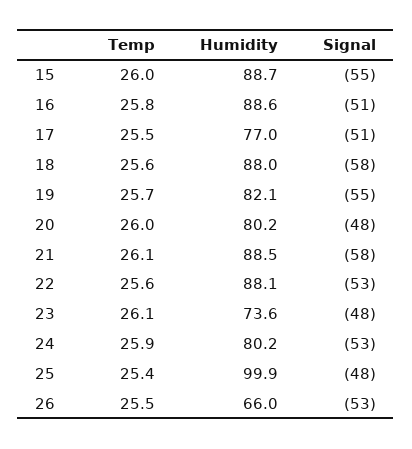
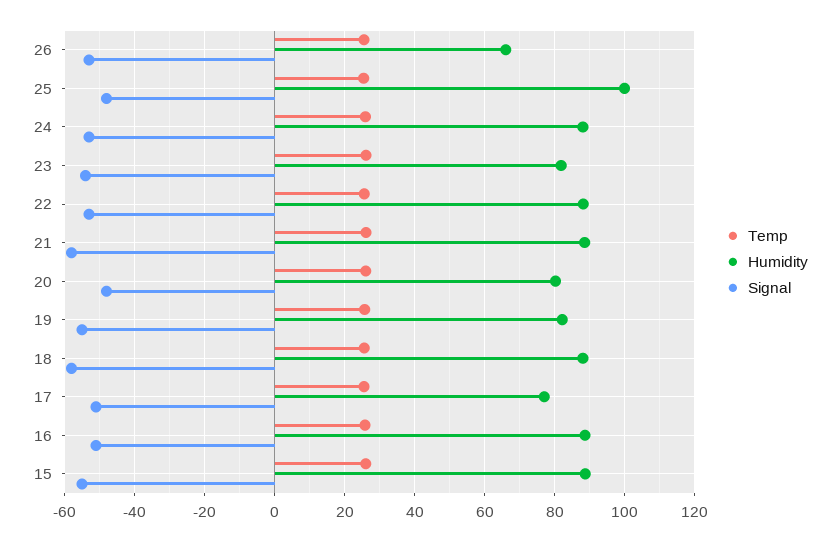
  {
    "Temp": {
      "15": 26,
      "16": 25.8,
      "17": 25.5,
      "18": 25.6,
      "19": 25.7,
      "20": 26,
      "21": 26.1,
      "22": 25.6,
      "23": 26.1,
      "24": 25.9,
      "25": 25.4,
      "26": 25.5
    },
    "Humidity": {
      "15": 88.7,
      "16": 88.6,
      "17": 77,
      "18": 88,
      "19": 82.1,
      "20": 80.2,
      "21": 88.5,
      "22": 88.1,
-     "23": 73.6,
+     "23": 82,
-     "24": 80.2,
+     "24": 88,
      "25": 99.9,
      "26": 66
    },
    "Signal": {
      "15": -55,
      "16": -51,
      "17": -51,
      "18": -58,
      "19": -55,
      "20": -48,
      "21": -58,
      "22": -53,
-     "23": -48,
+     "23": -54,
      "24": -53,
      "25": -48,
      "26": -53
    }
  }

